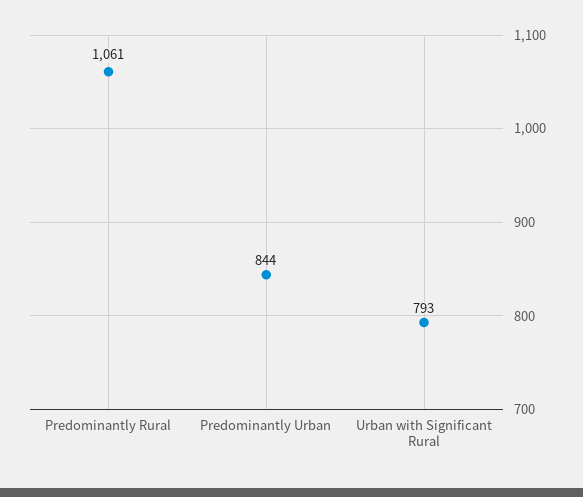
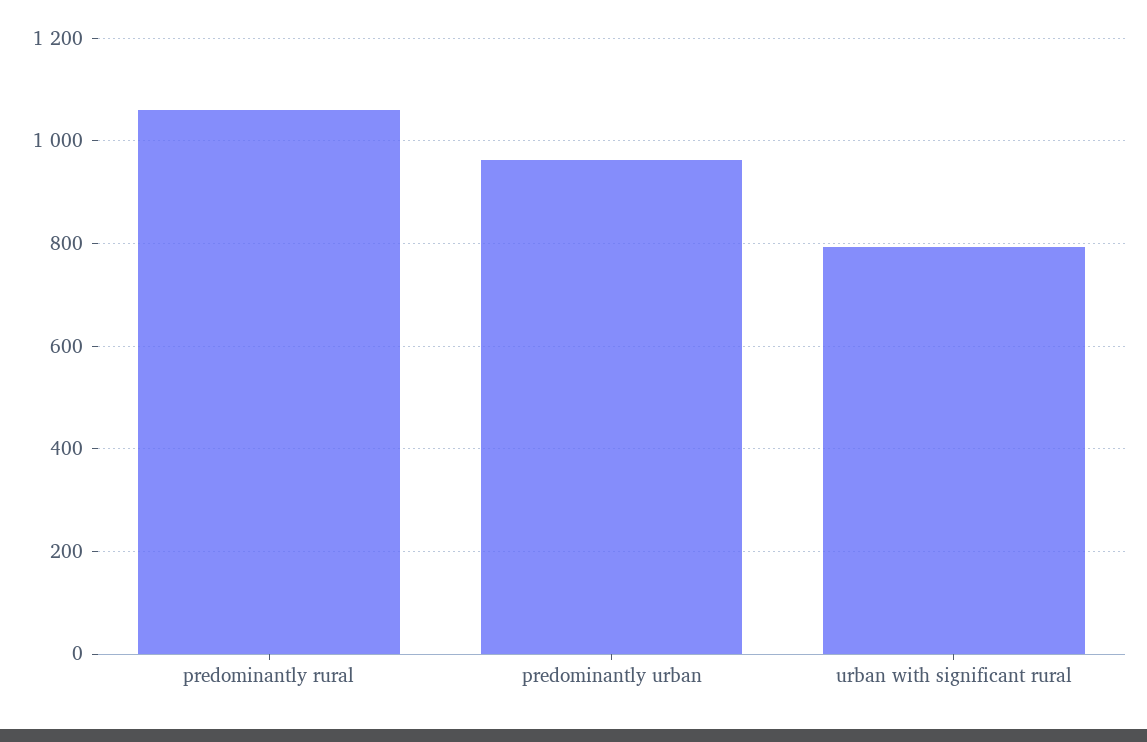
  {
    "Predominantly Rural": 1061,
-   "Predominantly Urban": 844,
+   "Predominantly Urban": 960,
    "Urban with Significant Rural": 793
  }

